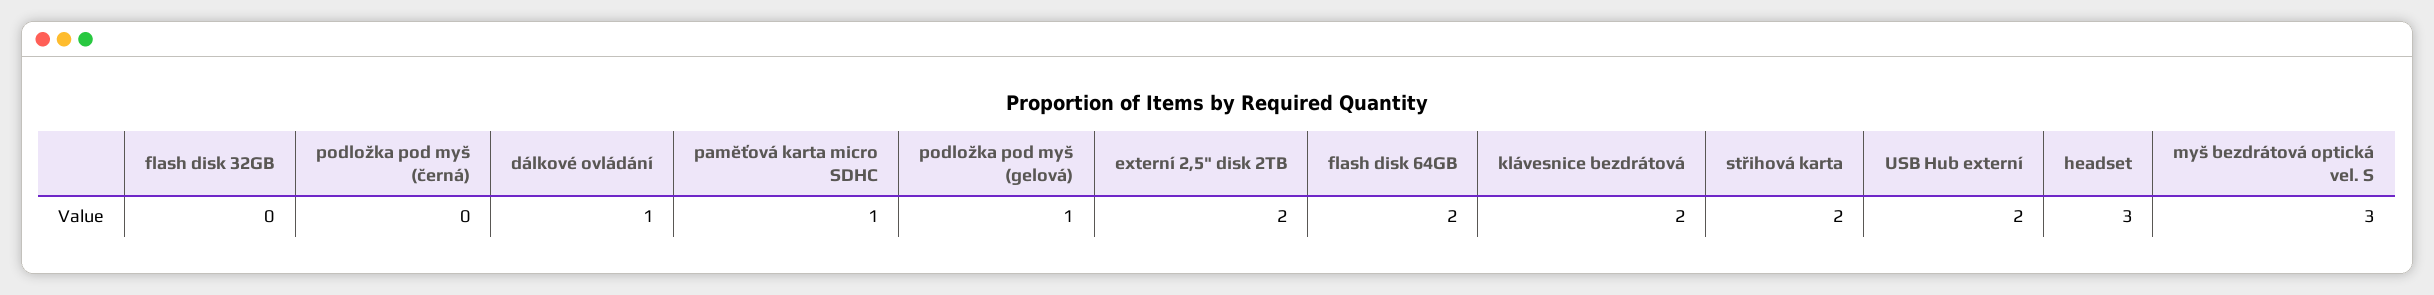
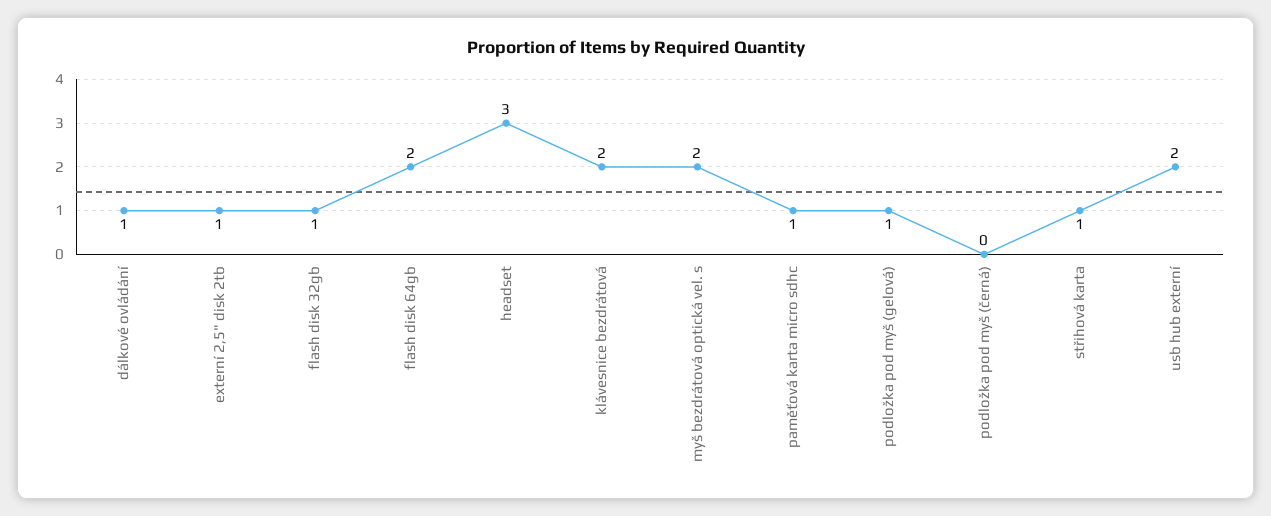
  {
-   "flash disk 32GB": 0,
+   "flash disk 32GB": 1,
    "podložka pod myš (černá)": 0,
    "dálkové ovládání": 1,
    "paměťová karta micro SDHC": 1,
    "podložka pod myš (gelová)": 1,
-   "externí 2,5\" disk 2TB": 2,
+   "externí 2,5\" disk 2TB": 1,
    "flash disk 64GB": 2,
    "klávesnice bezdrátová": 2,
-   "střihová karta": 2,
+   "střihová karta": 1,
    "USB Hub externí": 2,
    "headset": 3,
-   "myš bezdrátová optická vel. S": 3
+   "myš bezdrátová optická vel. S": 2
  }

